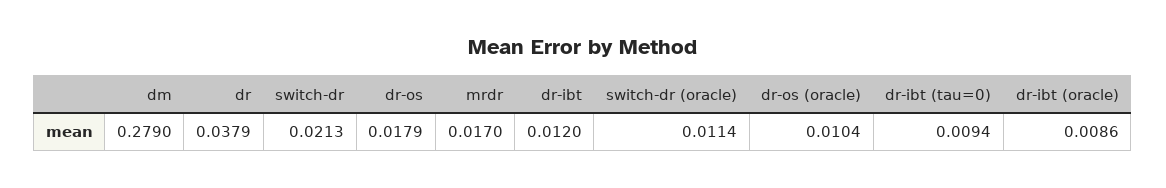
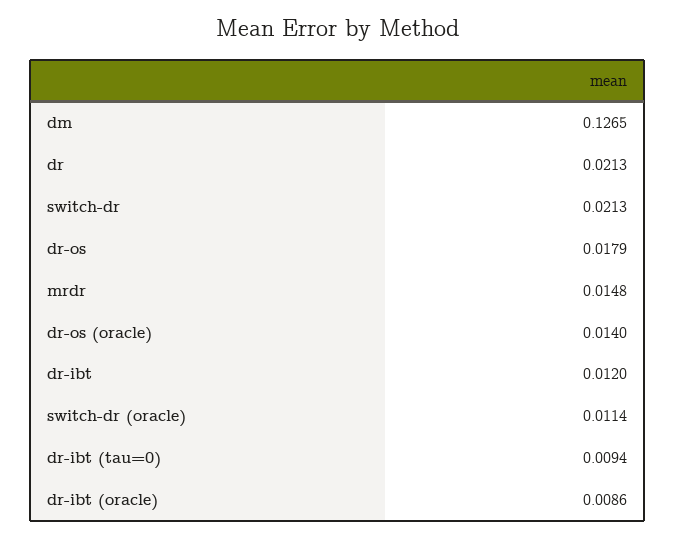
  {
-   "dm": 0.279,
+   "dm": 0.1265,
-   "dr": 0.0379,
+   "dr": 0.0213,
    "switch-dr": 0.0213,
    "dr-os": 0.0179,
-   "mrdr": 0.017,
+   "mrdr": 0.0148,
    "dr-ibt": 0.012,
    "switch-dr (oracle)": 0.0114,
-   "dr-os (oracle)": 0.0104,
+   "dr-os (oracle)": 0.014,
    "dr-ibt (tau=0)": 0.0094,
    "dr-ibt (oracle)": 0.0086
  }

